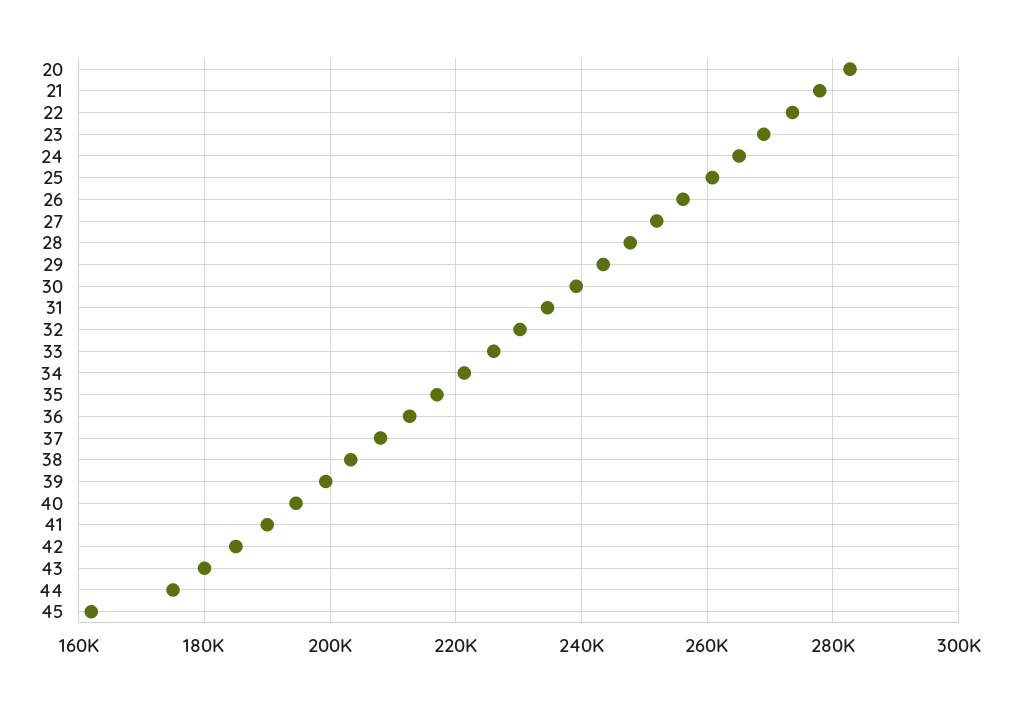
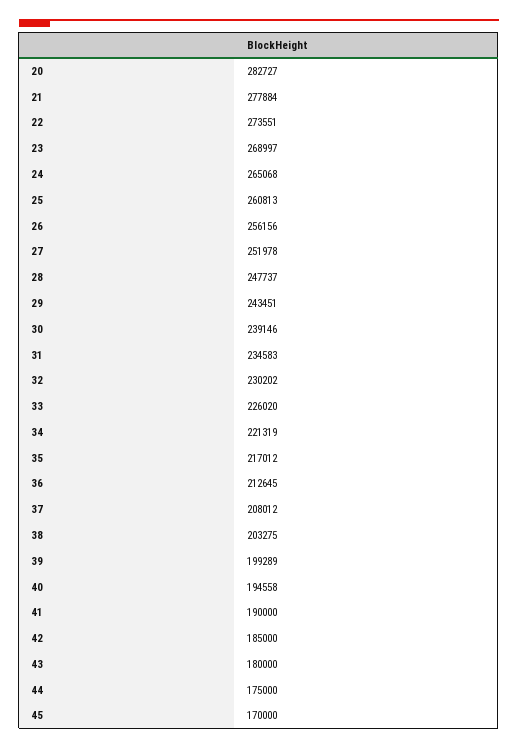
  {
    "20": 282727,
    "21": 277884,
    "22": 273551,
    "23": 268997,
    "24": 265068,
    "25": 260813,
    "26": 256156,
    "27": 251978,
    "28": 247737,
    "29": 243451,
    "30": 239146,
    "31": 234583,
    "32": 230202,
    "33": 226020,
    "34": 221319,
    "35": 217012,
    "36": 212645,
    "37": 208012,
    "38": 203275,
    "39": 199289,
    "40": 194558,
    "41": 190000,
    "42": 185000,
    "43": 180000,
    "44": 175000,
-   "45": 162000
+   "45": 170000
  }

